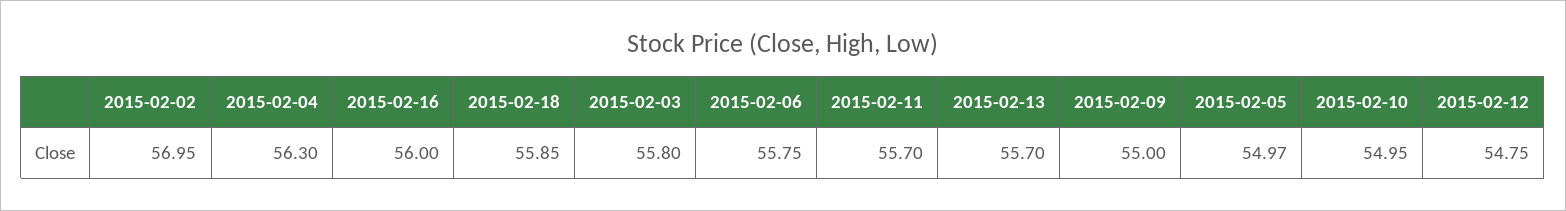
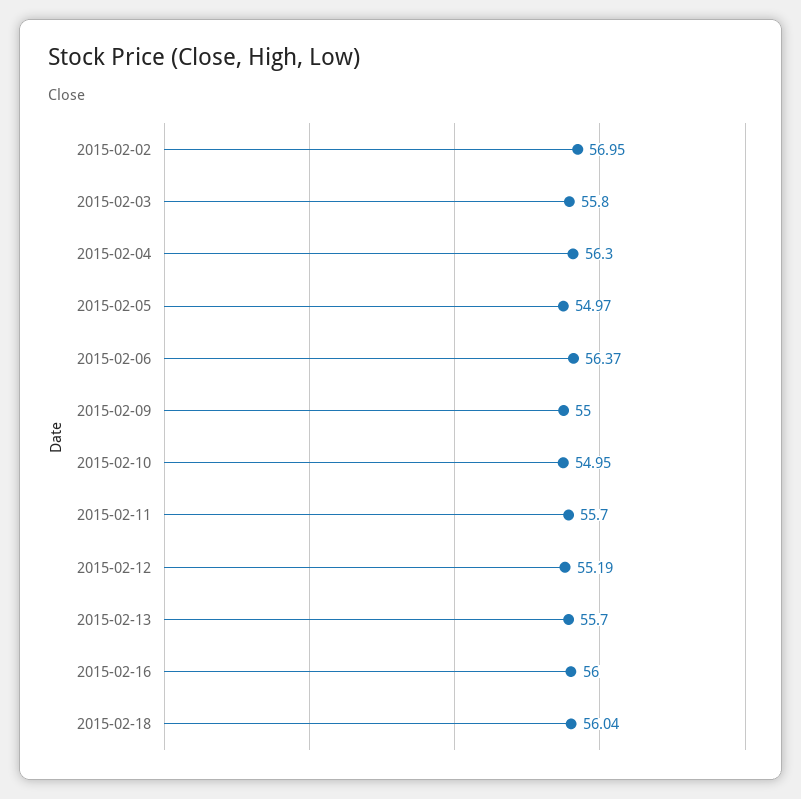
  {
    "2015-02-02": 56.95,
    "2015-02-04": 56.3,
    "2015-02-16": 56,
-   "2015-02-18": 55.85,
+   "2015-02-18": 56.04,
    "2015-02-03": 55.8,
-   "2015-02-06": 55.75,
+   "2015-02-06": 56.37,
    "2015-02-11": 55.7,
    "2015-02-13": 55.7,
    "2015-02-09": 55,
    "2015-02-05": 54.97,
    "2015-02-10": 54.95,
-   "2015-02-12": 54.75
+   "2015-02-12": 55.19
  }

